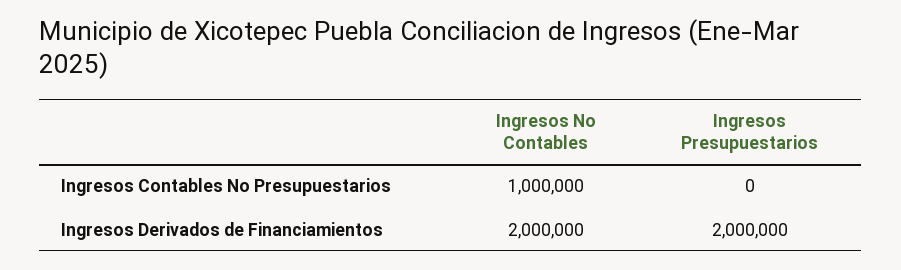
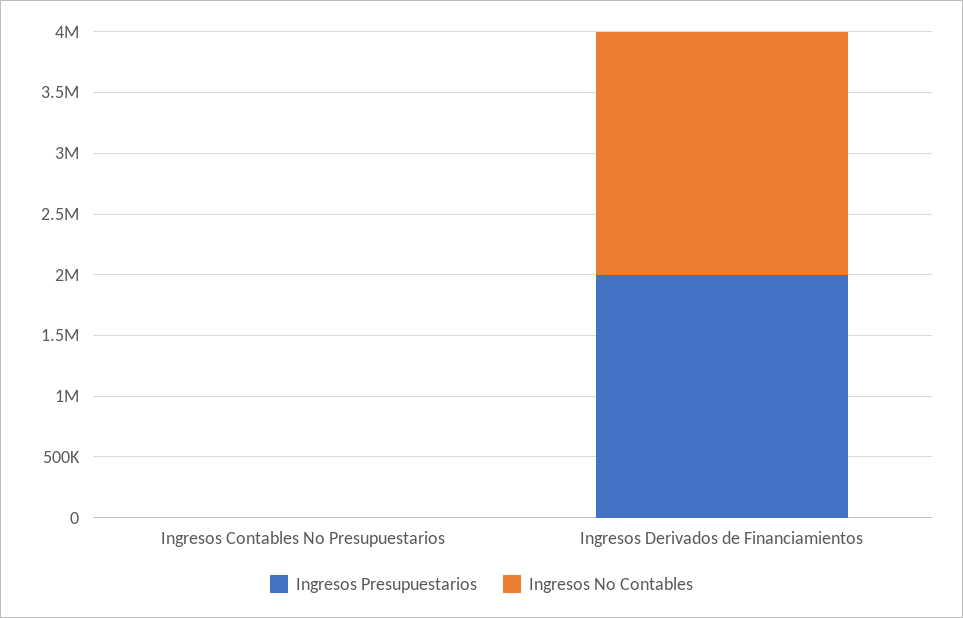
  {
    "Ingresos No Contables": {
-     "Ingresos Contables No Presupuestarios": 1000000,
+     "Ingresos Contables No Presupuestarios": 0,
      "Ingresos Derivados de Financiamientos": 2000000
    },
    "Ingresos Presupuestarios": {
      "Ingresos Contables No Presupuestarios": 0,
      "Ingresos Derivados de Financiamientos": 2000000
    }
  }

